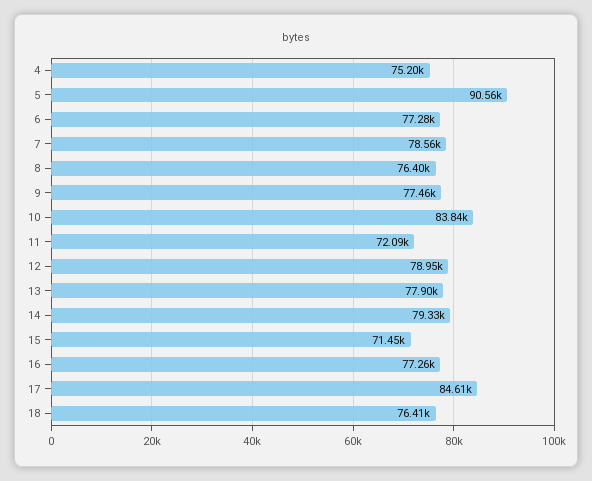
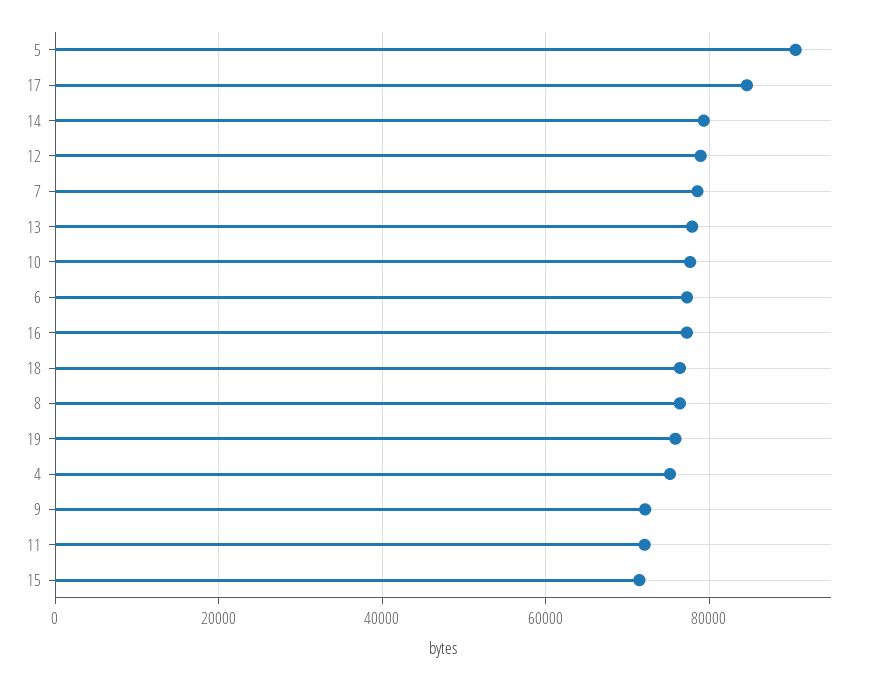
  {
    "4": 75200,
    "5": 90560,
    "6": 77280,
    "7": 78560,
    "8": 76400,
-   "9": 77460,
+   "9": 72000,
-   "10": 83840,
+   "10": 78000,
    "11": 72090,
    "12": 78950,
    "13": 77900,
    "14": 79330,
    "15": 71450,
    "16": 77260,
    "17": 84610,
-   "18": 76410
+   "18": 76410,
+   "19": 76000
  }

